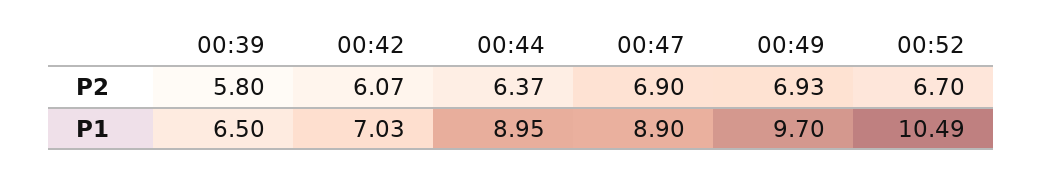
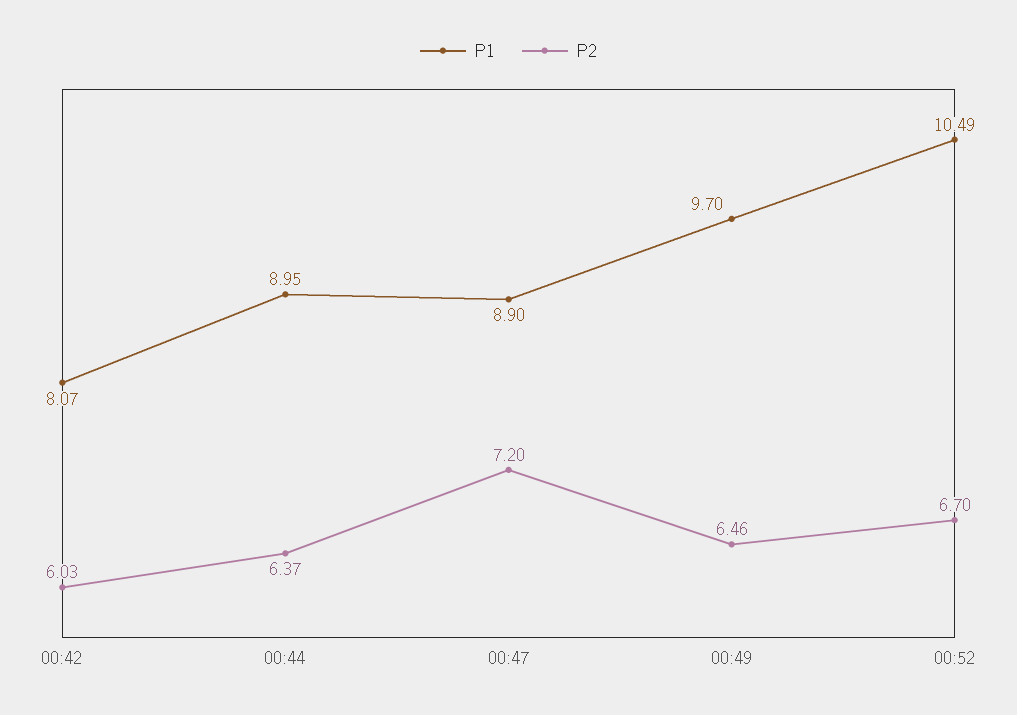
  {
    "P2": {
-     "00:39": 5.8,
-     "00:42": 6.07,
+     "00:42": 6.03,
      "00:44": 6.37,
-     "00:47": 6.9,
+     "00:47": 7.2,
-     "00:49": 6.93,
+     "00:49": 6.46,
      "00:52": 6.7
    },
    "P1": {
-     "00:39": 6.5,
-     "00:42": 7.03,
+     "00:42": 8.07,
      "00:44": 8.95,
      "00:47": 8.9,
      "00:49": 9.7,
      "00:52": 10.49
    }
  }

